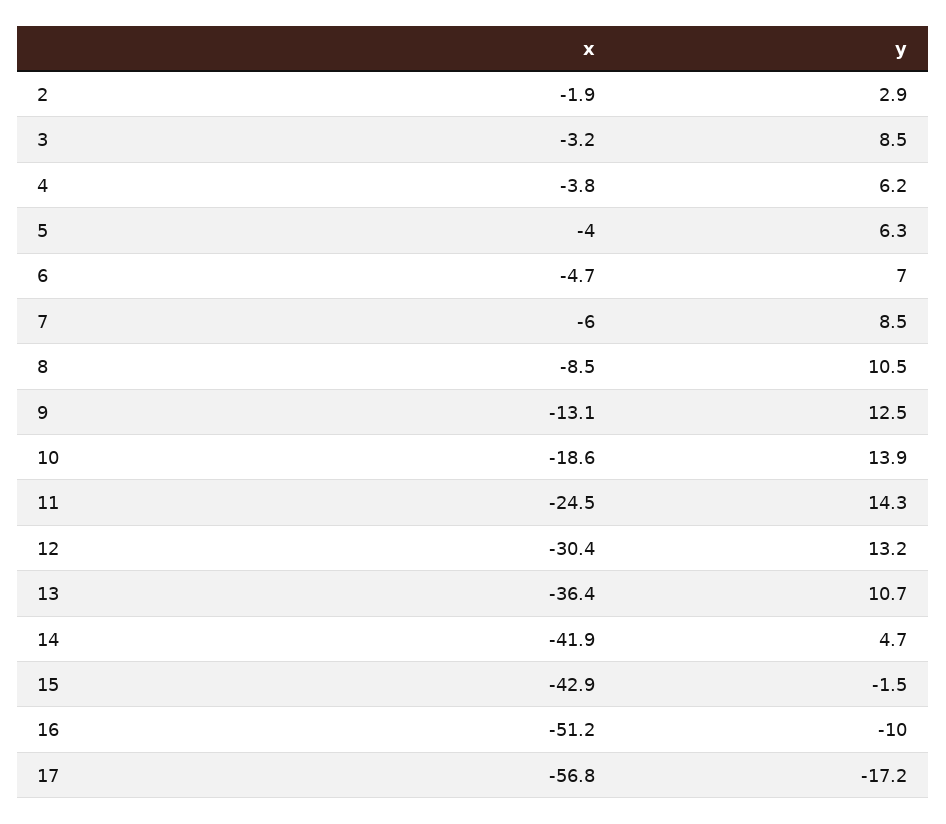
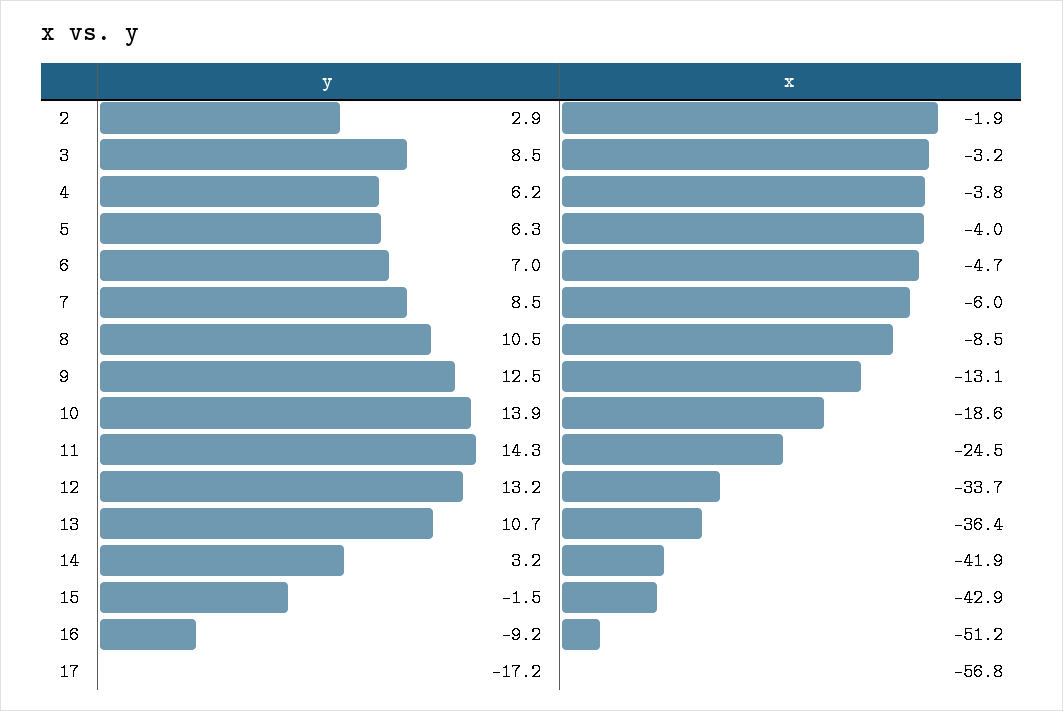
  {
    "x": {
      "2": -1.9,
      "3": -3.2,
      "4": -3.8,
      "5": -4,
      "6": -4.7,
      "7": -6,
      "8": -8.5,
      "9": -13.1,
      "10": -18.6,
      "11": -24.5,
-     "12": -30.4,
+     "12": -33.7,
      "13": -36.4,
      "14": -41.9,
      "15": -42.9,
      "16": -51.2,
      "17": -56.8
    },
    "y": {
      "2": 2.9,
      "3": 8.5,
      "4": 6.2,
      "5": 6.3,
      "6": 7,
      "7": 8.5,
      "8": 10.5,
      "9": 12.5,
      "10": 13.9,
      "11": 14.3,
      "12": 13.2,
      "13": 10.7,
-     "14": 4.7,
+     "14": 3.2,
      "15": -1.5,
-     "16": -10,
+     "16": -9.2,
      "17": -17.2
    }
  }

